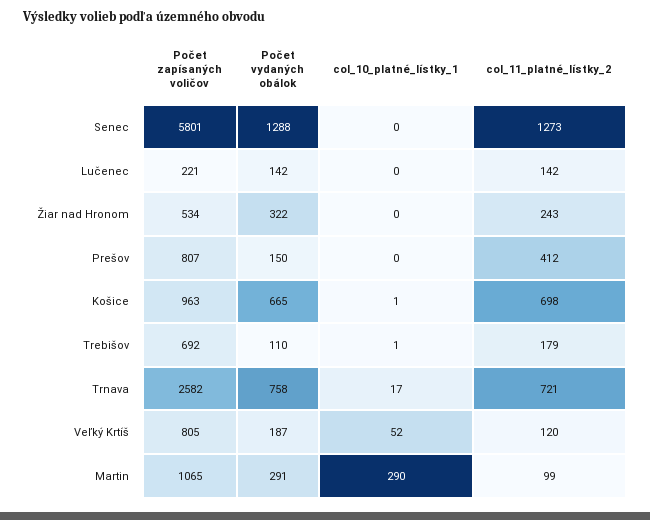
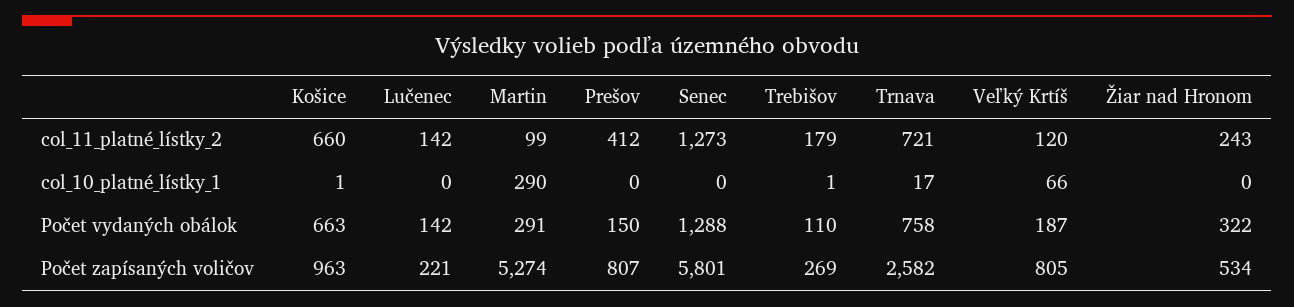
  {
    "Počet zapísaných voličov": {
      "Senec": 5801,
      "Lučenec": 221,
      "Žiar nad Hronom": 534,
      "Prešov": 807,
      "Košice": 963,
-     "Trebišov": 692,
+     "Trebišov": 269,
      "Trnava": 2582,
      "Veľký Krtíš": 805,
-     "Martin": 1065
+     "Martin": 5274
    },
    "Počet vydaných obálok": {
      "Senec": 1288,
      "Lučenec": 142,
      "Žiar nad Hronom": 322,
      "Prešov": 150,
-     "Košice": 665,
+     "Košice": 663,
      "Trebišov": 110,
      "Trnava": 758,
      "Veľký Krtíš": 187,
      "Martin": 291
    },
    "col_10_platné_lístky_1": {
      "Senec": 0,
      "Lučenec": 0,
      "Žiar nad Hronom": 0,
      "Prešov": 0,
      "Košice": 1,
      "Trebišov": 1,
      "Trnava": 17,
-     "Veľký Krtíš": 52,
+     "Veľký Krtíš": 66,
      "Martin": 290
    },
    "col_11_platné_lístky_2": {
      "Senec": 1273,
      "Lučenec": 142,
      "Žiar nad Hronom": 243,
      "Prešov": 412,
-     "Košice": 698,
+     "Košice": 660,
      "Trebišov": 179,
      "Trnava": 721,
      "Veľký Krtíš": 120,
      "Martin": 99
    }
  }

